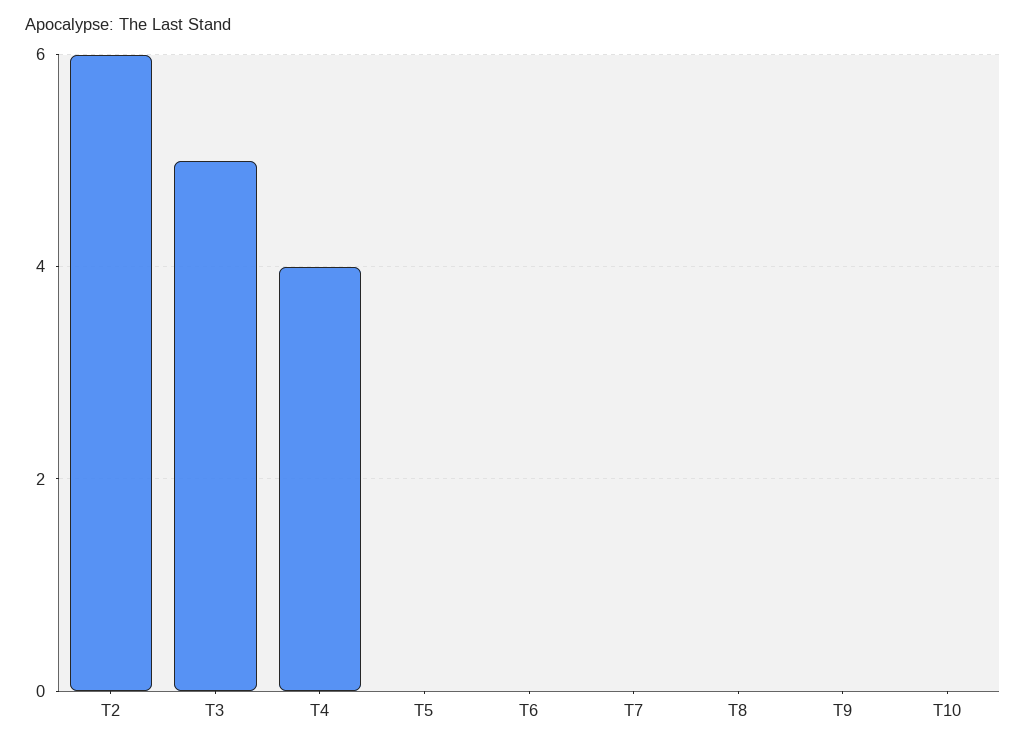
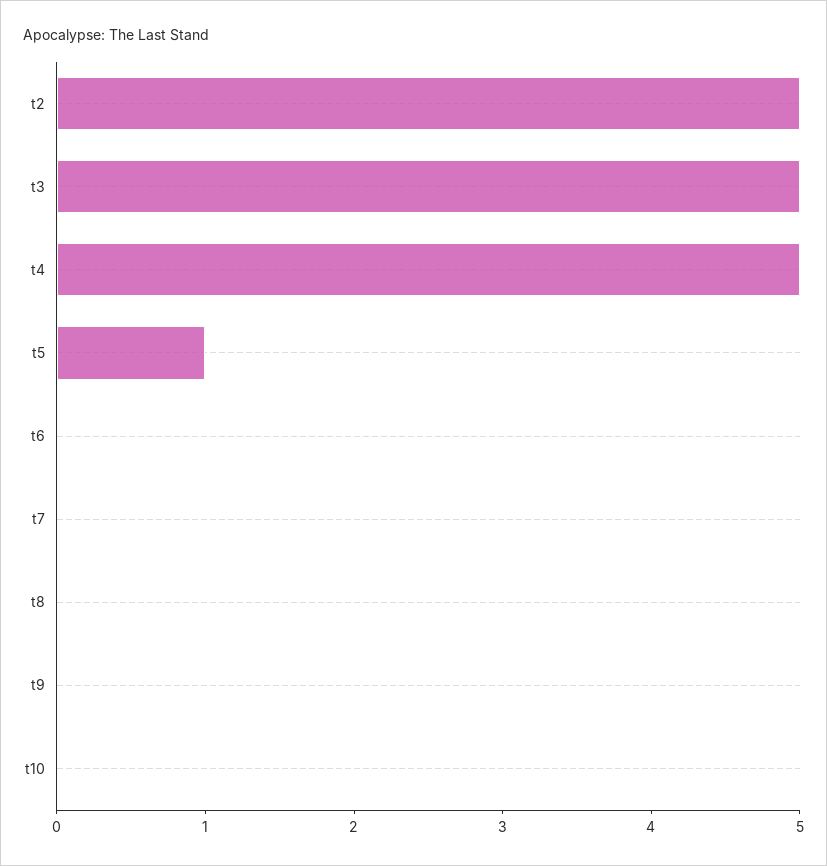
  {
-   "T2": 6,
+   "T2": 5,
    "T3": 5,
-   "T4": 4,
+   "T4": 5,
-   "T5": 0,
+   "T5": 1,
    "T6": 0,
    "T7": 0,
    "T8": 0,
    "T9": 0,
    "T10": 0
  }

